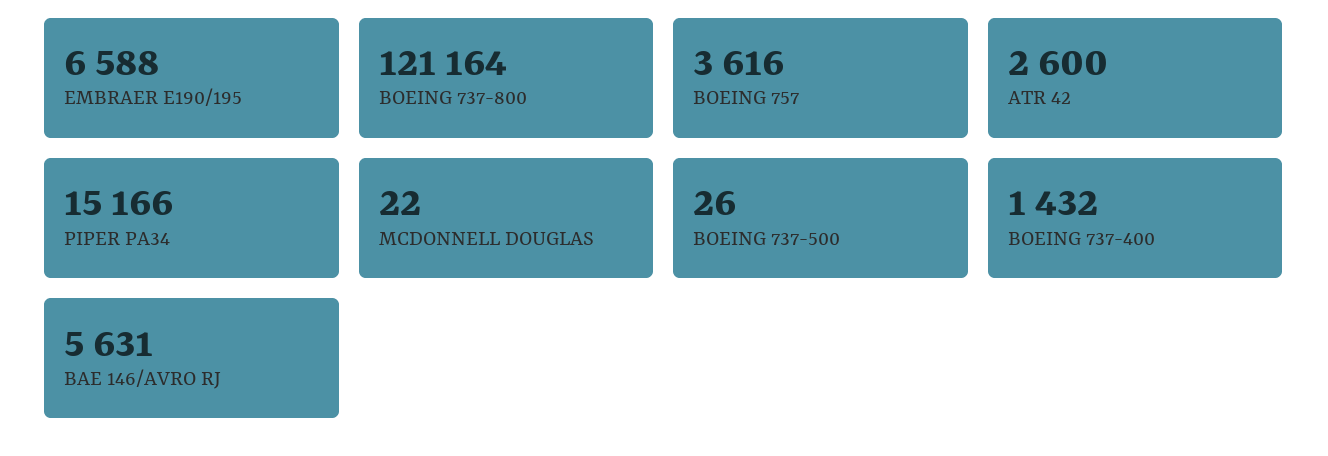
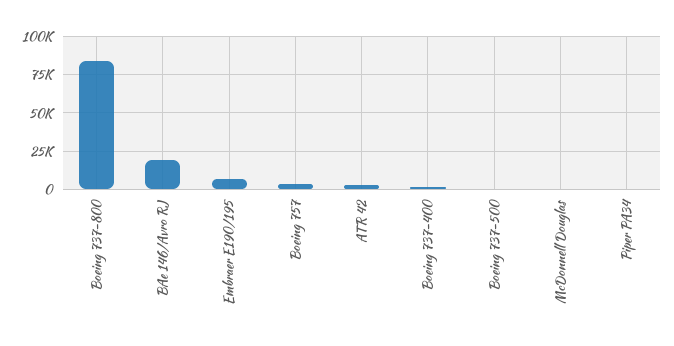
  {
    "EMBRAER E190/195": 6588,
-   "BOEING 737-800": 121164,
+   "BOEING 737-800": 85000,
    "BOEING 757": 3616,
    "ATR 42": 2600,
-   "PIPER PA34": 15166,
+   "PIPER PA34": 0,
    "MCDONNELL DOUGLAS": 22,
    "BOEING 737-500": 26,
    "BOEING 737-400": 1432,
-   "BAE 146/AVRO RJ": 5631
+   "BAE 146/AVRO RJ": 20000
  }

